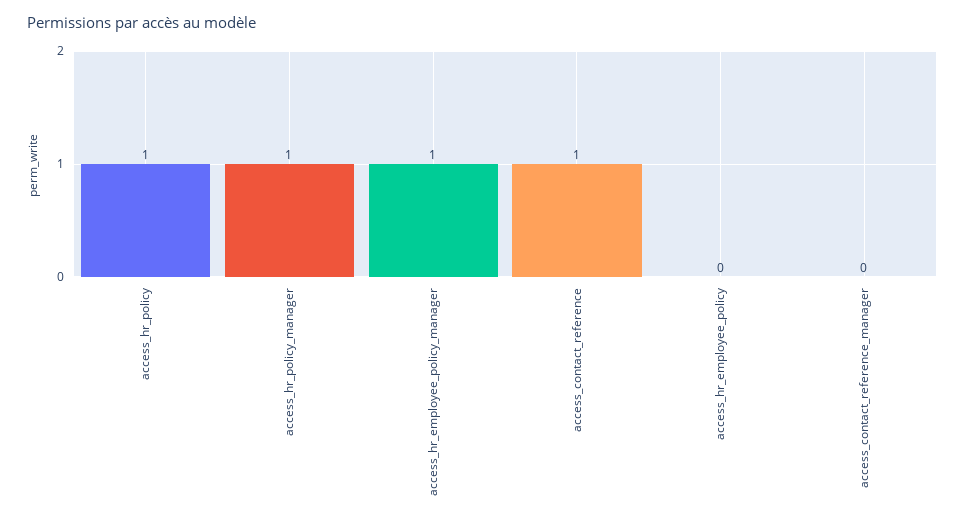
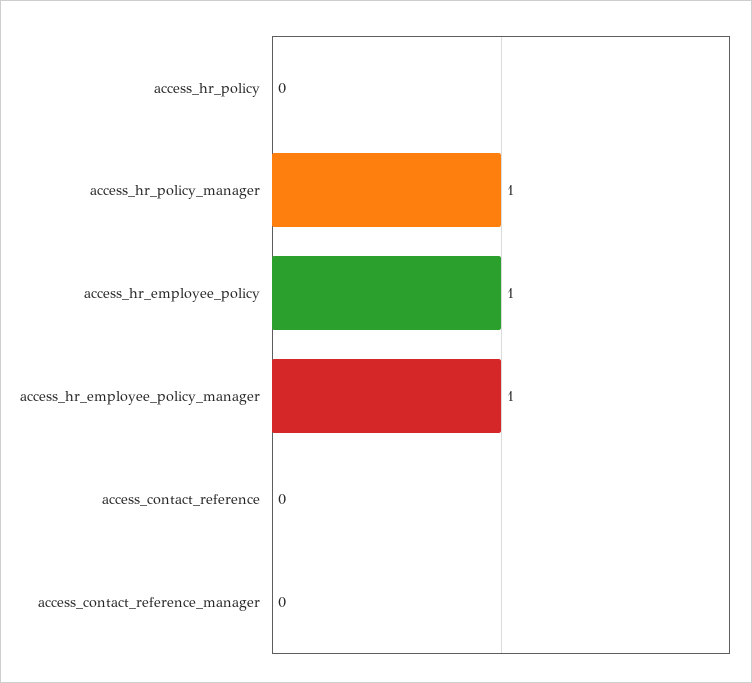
  {
-   "access_hr_policy": 1,
+   "access_hr_policy": 0,
    "access_hr_policy_manager": 1,
    "access_hr_employee_policy_manager": 1,
-   "access_contact_reference": 1,
+   "access_contact_reference": 0,
-   "access_hr_employee_policy": 0,
+   "access_hr_employee_policy": 1,
    "access_contact_reference_manager": 0
  }

